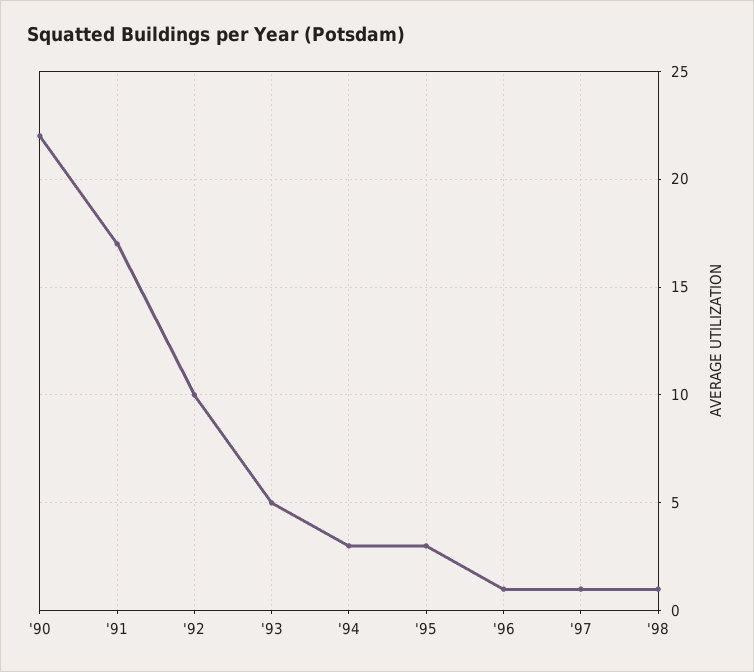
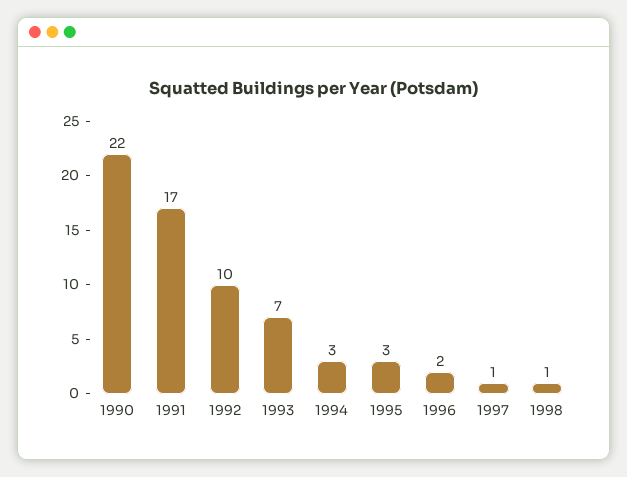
  {
    "'90": 22,
    "'91": 17,
    "'92": 10,
-   "'93": 5,
+   "'93": 7,
    "'94": 3,
    "'95": 3,
-   "'96": 1,
+   "'96": 2,
    "'97": 1,
    "'98": 1
  }

